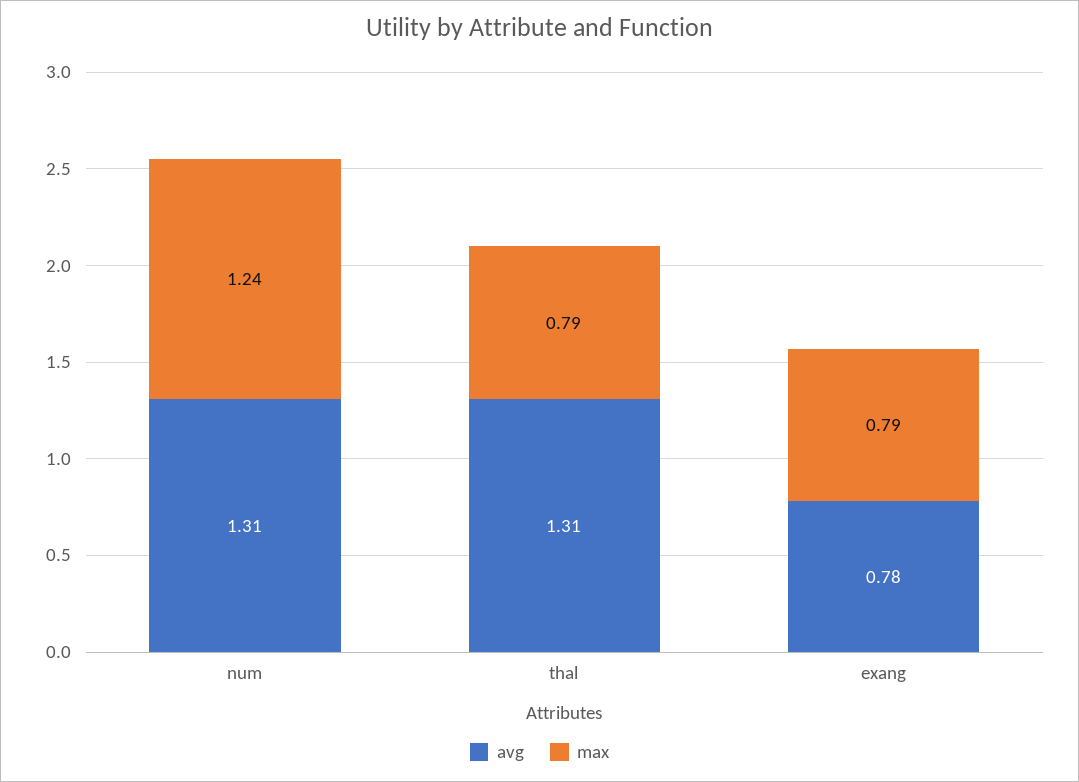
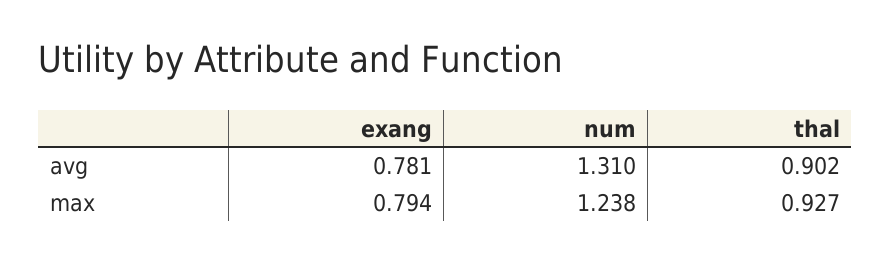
  {
    "avg": {
      "num": 1.31,
-     "thal": 1.31,
+     "thal": 0.902,
      "exang": 0.781
    },
    "max": {
      "num": 1.238,
-     "thal": 0.79,
+     "thal": 0.927,
      "exang": 0.794
    }
  }

